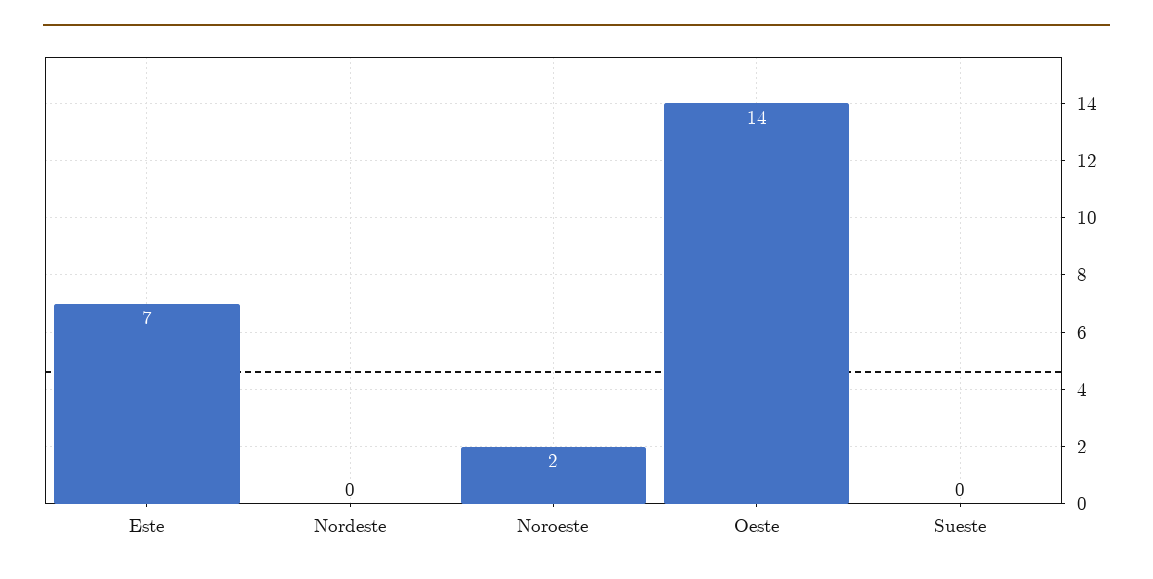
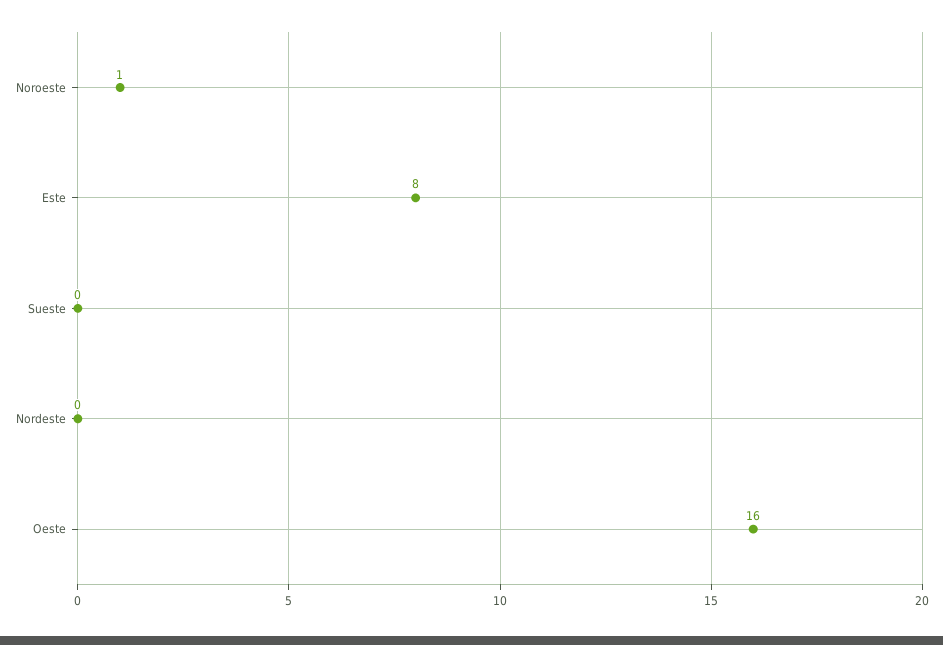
  {
-   "Este": 7,
+   "Este": 8,
    "Nordeste": 0,
-   "Noroeste": 2,
+   "Noroeste": 1,
-   "Oeste": 14,
+   "Oeste": 16,
    "Sueste": 0
  }

